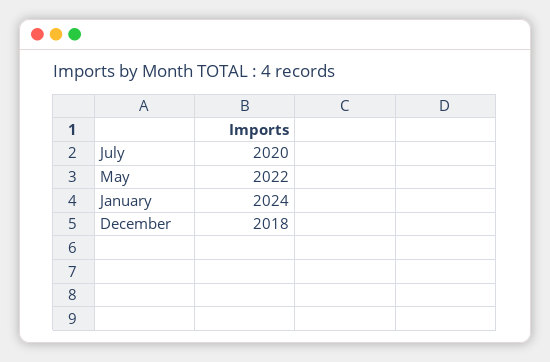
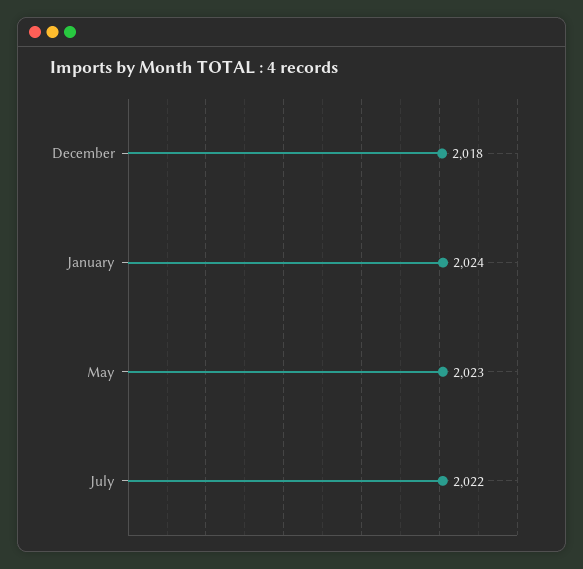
  {
-   "July": 2020,
+   "July": 2022,
-   "May": 2022,
+   "May": 2023,
    "January": 2024,
    "December": 2018
  }

